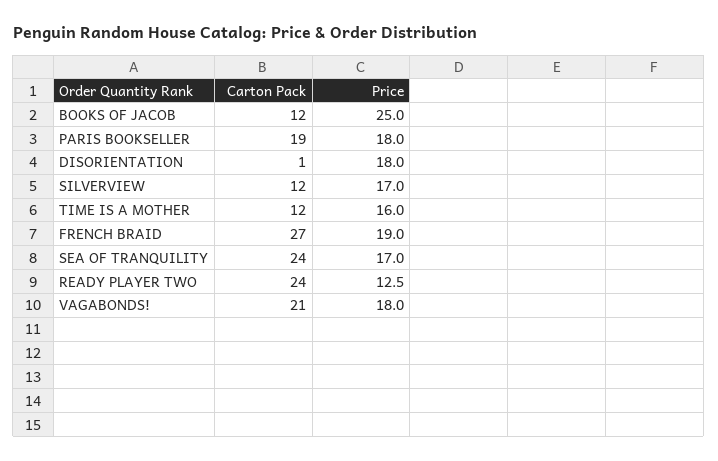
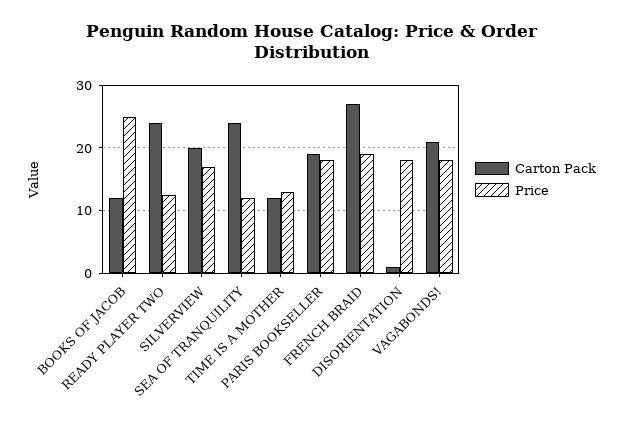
  {
    "Carton Pack": {
      "BOOKS OF JACOB": 12,
      "PARIS BOOKSELLER": 19,
      "DISORIENTATION": 1,
-     "SILVERVIEW": 12,
+     "SILVERVIEW": 20,
      "TIME IS A MOTHER": 12,
      "FRENCH BRAID": 27,
      "SEA OF TRANQUILITY": 24,
      "READY PLAYER TWO": 24,
      "VAGABONDS!": 21
    },
    "Price": {
      "BOOKS OF JACOB": 25,
      "PARIS BOOKSELLER": 18,
      "DISORIENTATION": 18,
      "SILVERVIEW": 17,
-     "TIME IS A MOTHER": 16,
+     "TIME IS A MOTHER": 13,
      "FRENCH BRAID": 19,
-     "SEA OF TRANQUILITY": 17,
+     "SEA OF TRANQUILITY": 12,
      "READY PLAYER TWO": 12.5,
      "VAGABONDS!": 18
    }
  }

